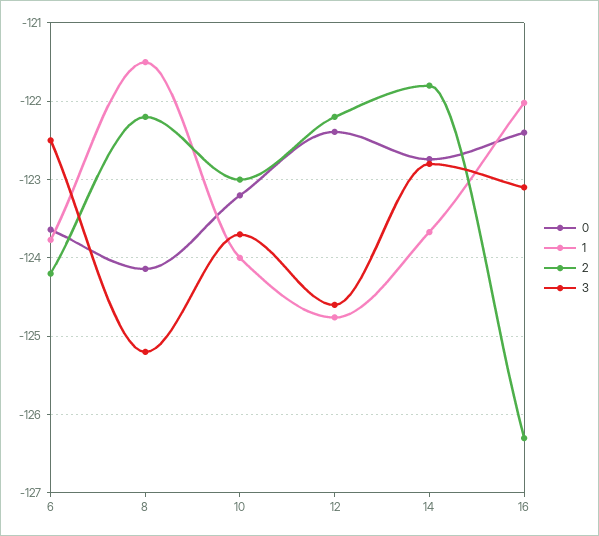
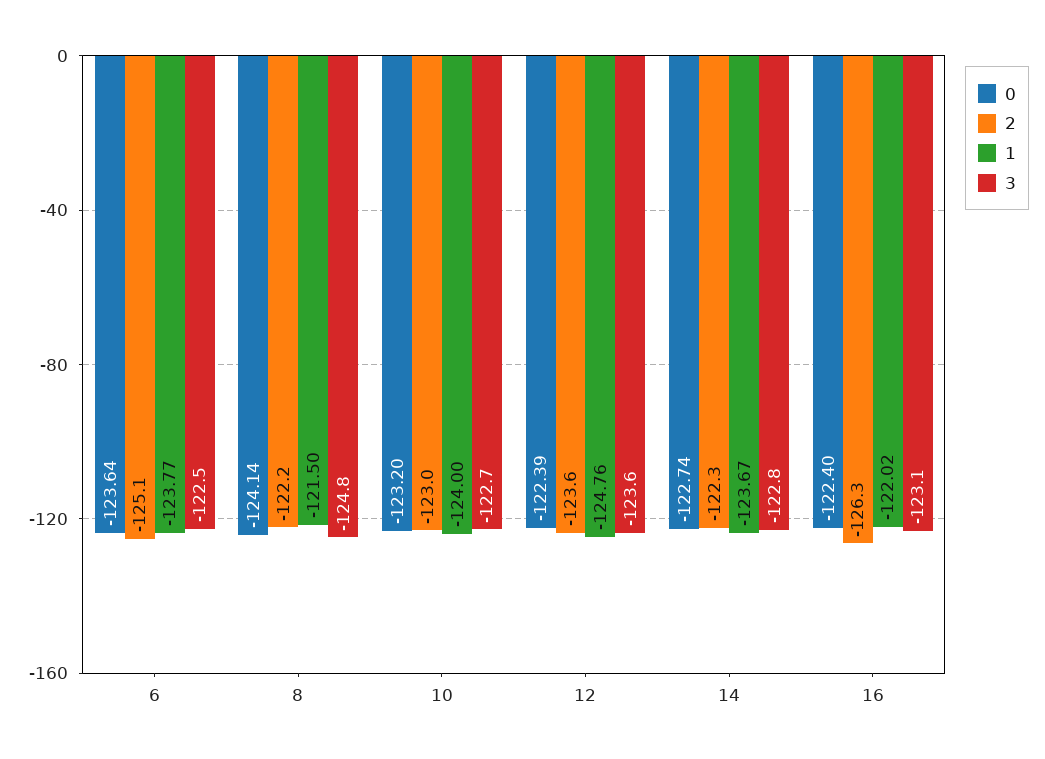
  {
    "0": {
      "6": -123.64,
      "8": -124.14,
      "10": -123.2,
      "12": -122.39,
      "14": -122.74,
      "16": -122.4
    },
    "1": {
      "6": -123.77,
      "8": -121.5,
      "10": -124,
      "12": -124.76,
      "14": -123.67,
      "16": -122.02
    },
    "2": {
-     "6": -124.2,
+     "6": -125.1,
      "8": -122.2,
      "10": -123,
-     "12": -122.2,
+     "12": -123.6,
-     "14": -121.8,
+     "14": -122.3,
      "16": -126.3
    },
    "3": {
      "6": -122.5,
-     "8": -125.2,
+     "8": -124.8,
-     "10": -123.7,
+     "10": -122.7,
-     "12": -124.6,
+     "12": -123.6,
      "14": -122.8,
      "16": -123.1
    }
  }

